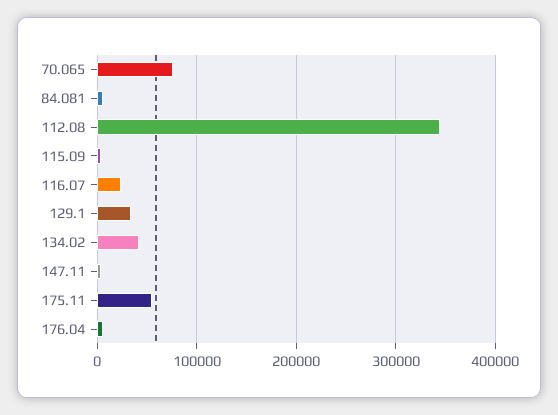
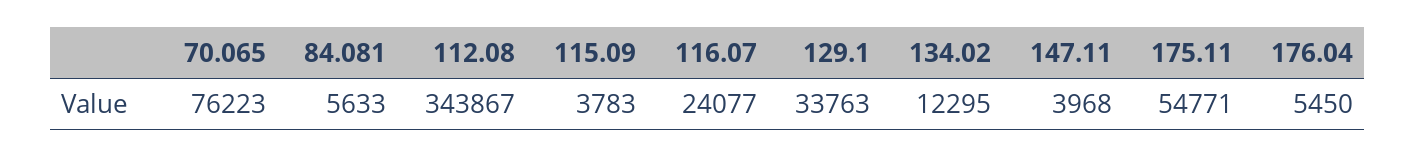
  {
    "70.065": 76223,
    "84.081": 5633,
    "112.08": 343867,
    "115.09": 3783,
    "116.07": 24077,
    "129.1": 33763,
-   "134.02": 40000,
+   "134.02": 12295,
    "147.11": 3968,
    "175.11": 54771,
    "176.04": 5450
  }

